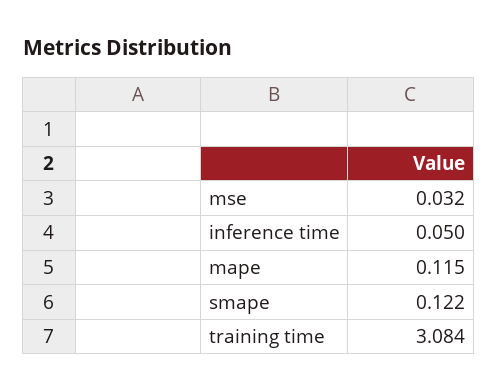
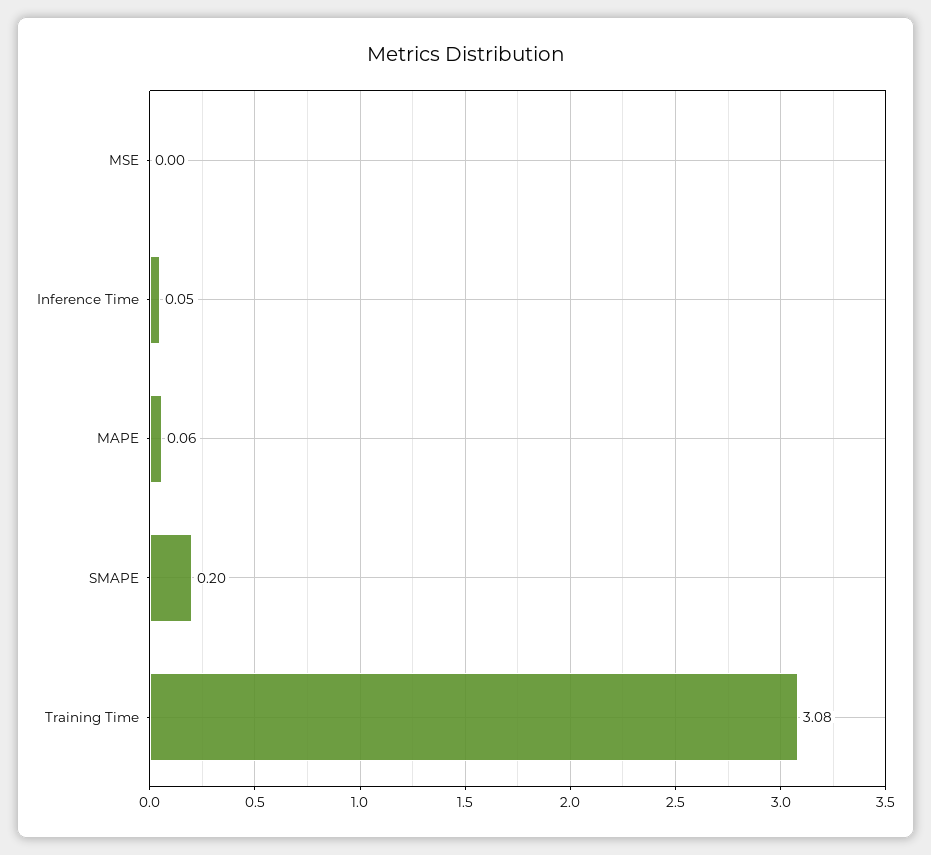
  {
-   "mse": 0.032,
+   "mse": 0,
    "inference time": 0.05,
-   "mape": 0.115,
+   "mape": 0.06,
-   "smape": 0.122,
+   "smape": 0.2,
    "training time": 3.084
  }

